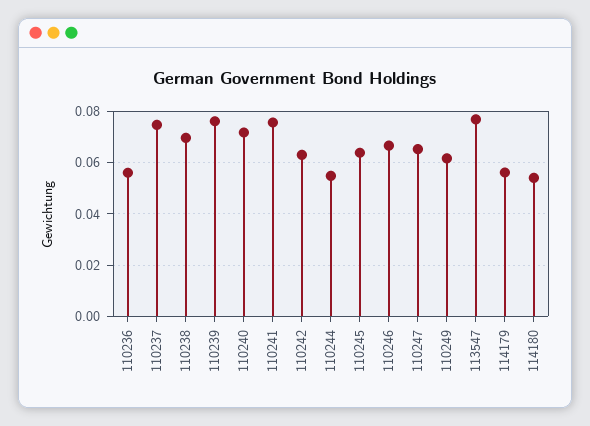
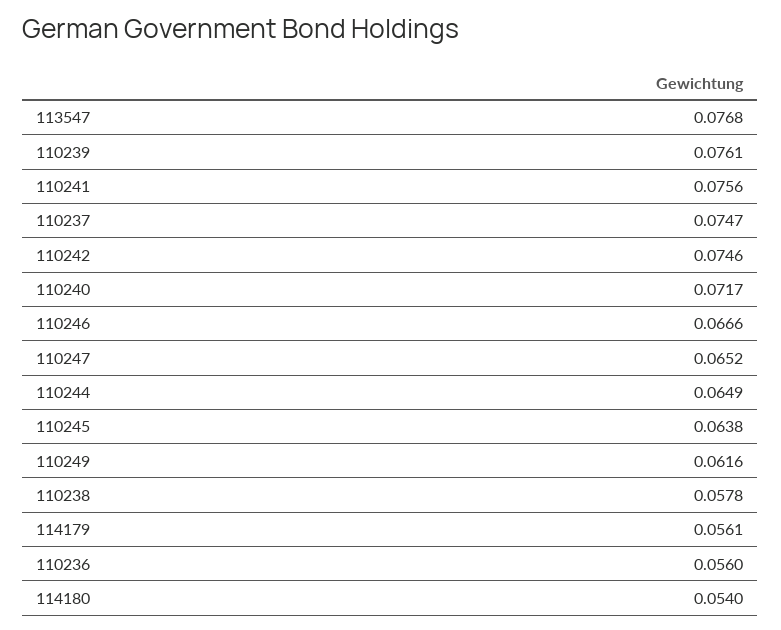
  {
    "110236": 0.056,
    "110237": 0.0747,
-   "110238": 0.07,
+   "110238": 0.0578,
    "110239": 0.0761,
    "110240": 0.0717,
    "110241": 0.0756,
-   "110242": 0.0625,
+   "110242": 0.0746,
-   "110244": 0.055,
+   "110244": 0.0649,
    "110245": 0.0638,
    "110246": 0.0666,
    "110247": 0.0652,
    "110249": 0.0616,
    "113547": 0.0768,
    "114179": 0.0561,
    "114180": 0.054
  }

